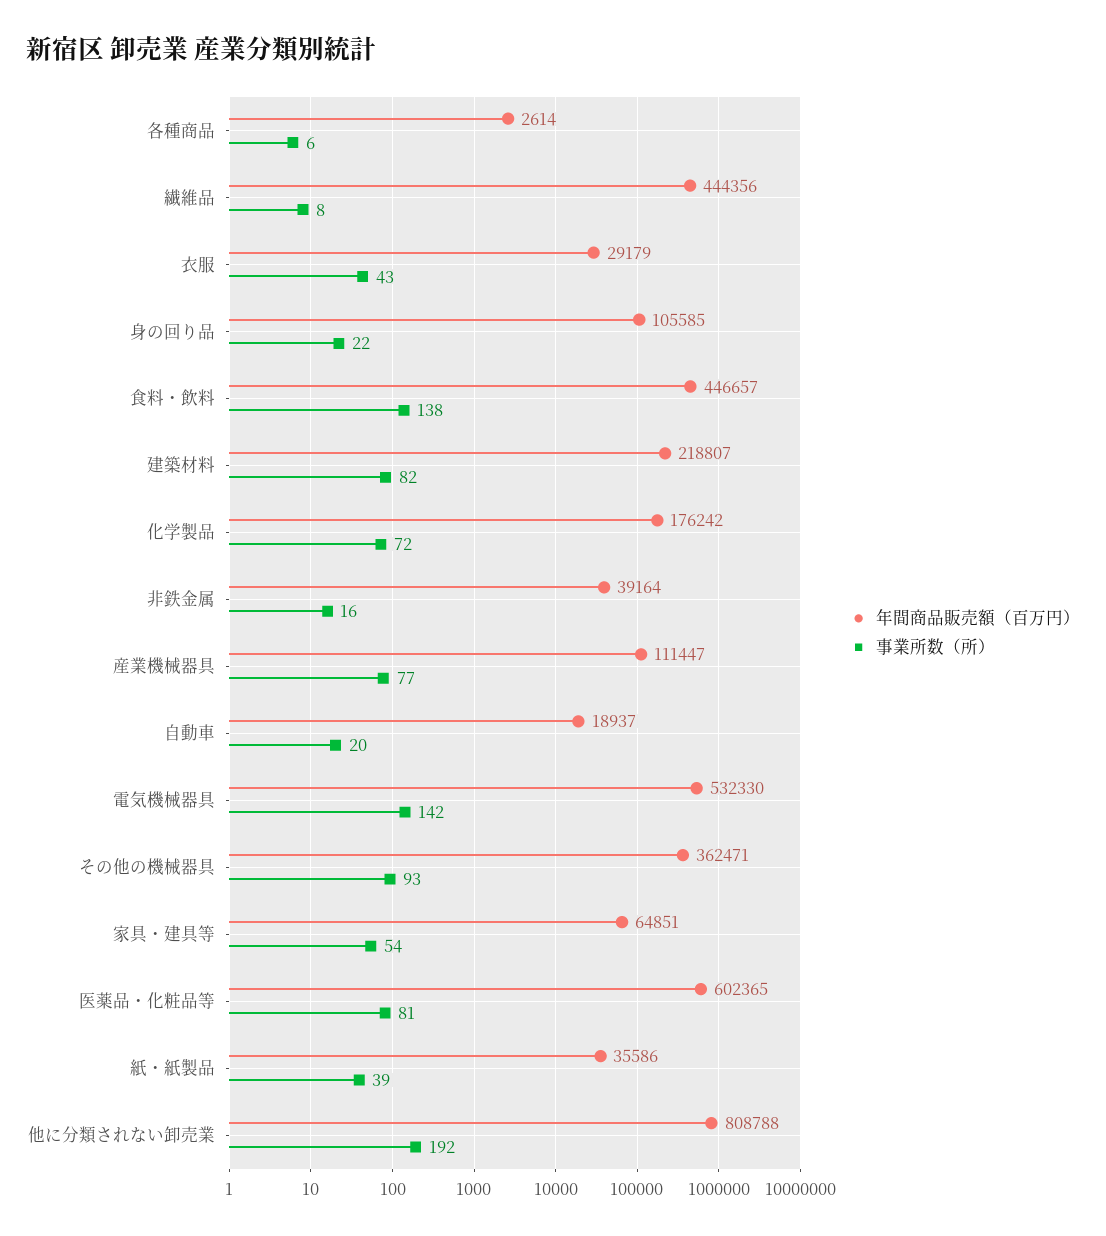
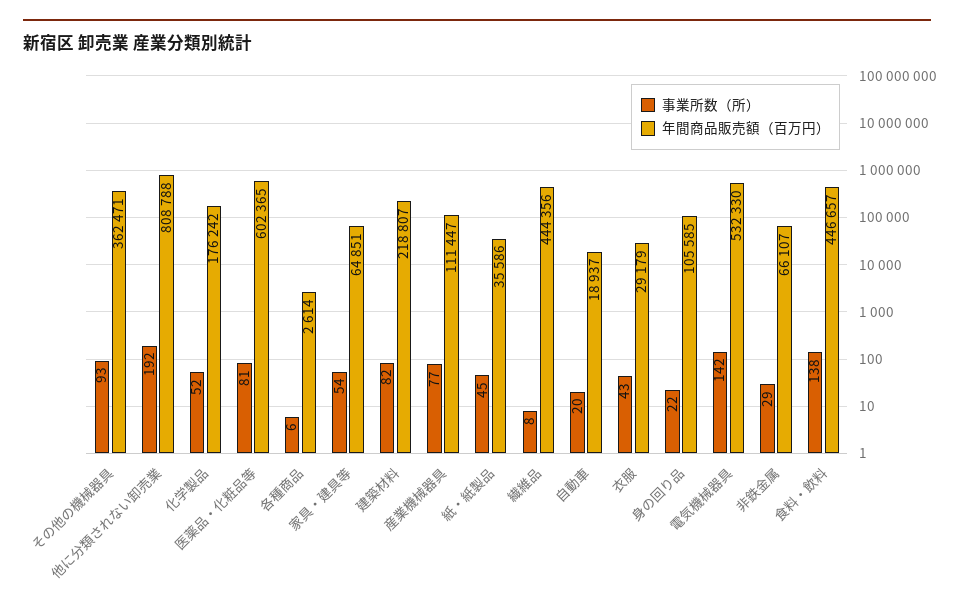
  {
    "年間商品販売額（百万円）": {
      "各種商品": 2614,
      "繊維品": 444356,
      "衣服": 29179,
      "身の回り品": 105585,
      "食料・飲料": 446657,
      "建築材料": 218807,
      "化学製品": 176242,
-     "非鉄金属": 39164,
+     "非鉄金属": 66107,
      "産業機械器具": 111447,
      "自動車": 18937,
      "電気機械器具": 532330,
      "その他の機械器具": 362471,
      "家具・建具等": 64851,
      "医薬品・化粧品等": 602365,
      "紙・紙製品": 35586,
      "他に分類されない卸売業": 808788
    },
    "事業所数（所）": {
      "各種商品": 6,
      "繊維品": 8,
      "衣服": 43,
      "身の回り品": 22,
      "食料・飲料": 138,
      "建築材料": 82,
-     "化学製品": 72,
+     "化学製品": 52,
-     "非鉄金属": 16,
+     "非鉄金属": 29,
      "産業機械器具": 77,
      "自動車": 20,
      "電気機械器具": 142,
      "その他の機械器具": 93,
      "家具・建具等": 54,
      "医薬品・化粧品等": 81,
-     "紙・紙製品": 39,
+     "紙・紙製品": 45,
      "他に分類されない卸売業": 192
    }
  }

